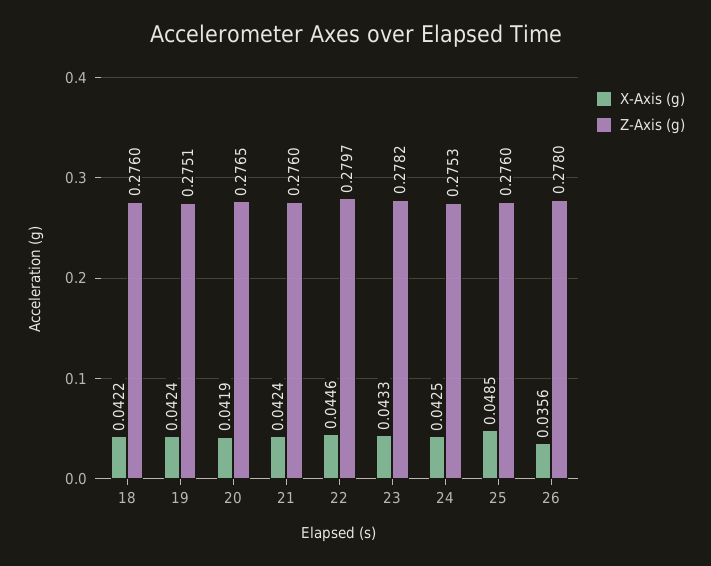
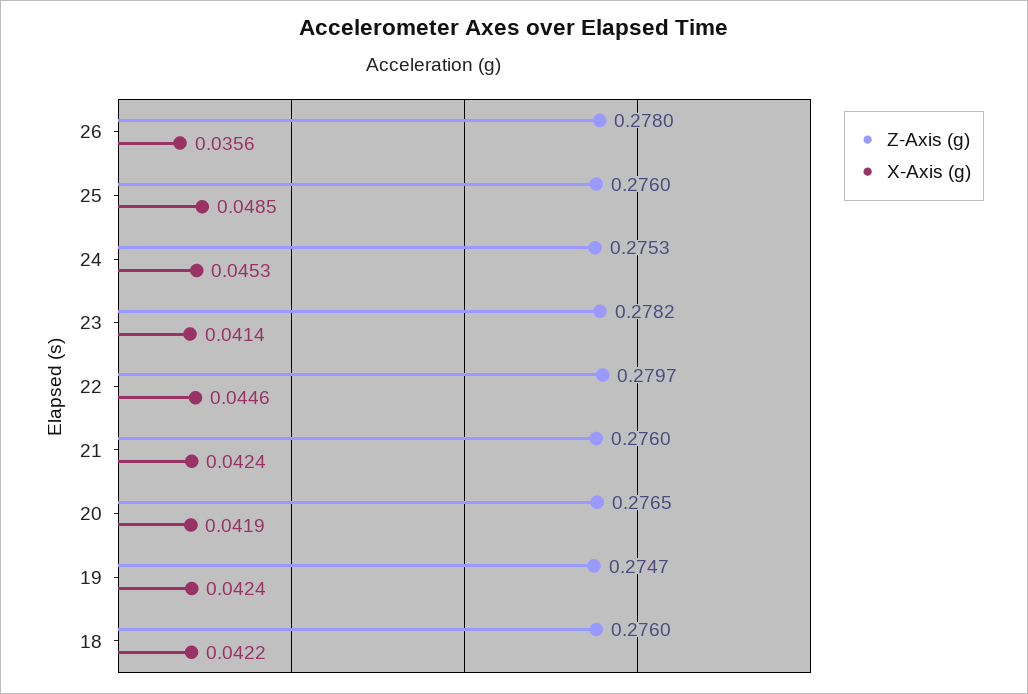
  {
    "X-Axis (g)": {
      "18": 0.0422,
      "19": 0.0424,
      "20": 0.0419,
      "21": 0.0424,
      "22": 0.0446,
-     "23": 0.0433,
+     "23": 0.0414,
-     "24": 0.0425,
+     "24": 0.0453,
      "25": 0.0485,
      "26": 0.0356
    },
    "Z-Axis (g)": {
      "18": 0.276,
-     "19": 0.2751,
+     "19": 0.2747,
      "20": 0.2765,
      "21": 0.276,
      "22": 0.2797,
      "23": 0.2782,
      "24": 0.2753,
      "25": 0.276,
      "26": 0.278
    }
  }

